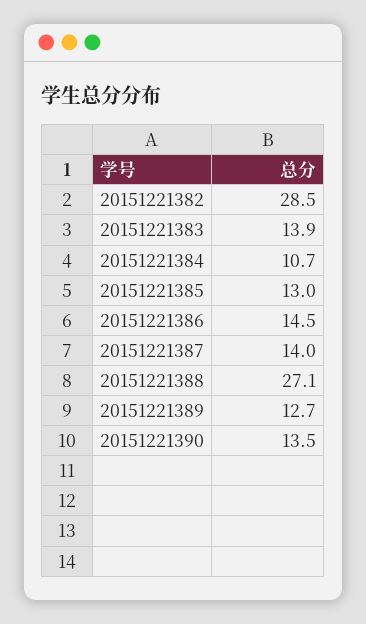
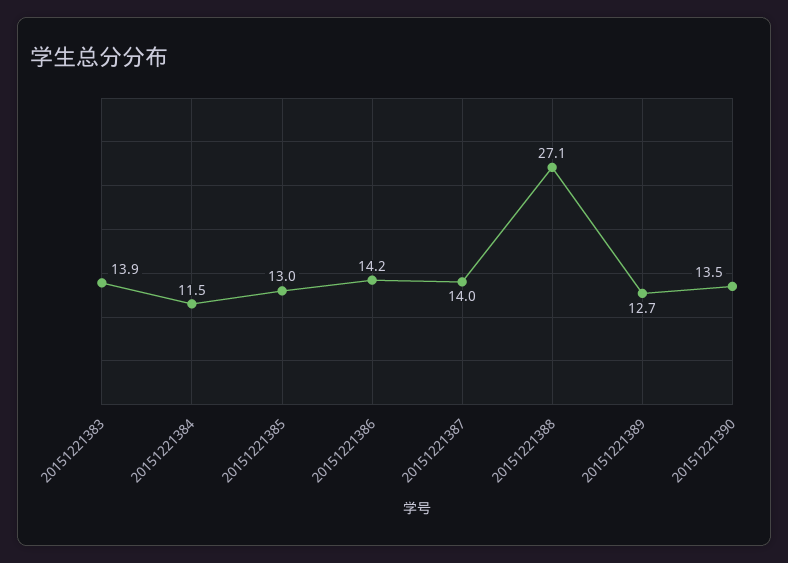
  {
-   "20151221382": 28.5,
    "20151221383": 13.9,
-   "20151221384": 10.7,
+   "20151221384": 11.5,
    "20151221385": 13,
-   "20151221386": 14.5,
+   "20151221386": 14.2,
    "20151221387": 14,
    "20151221388": 27.1,
    "20151221389": 12.7,
    "20151221390": 13.5
  }

